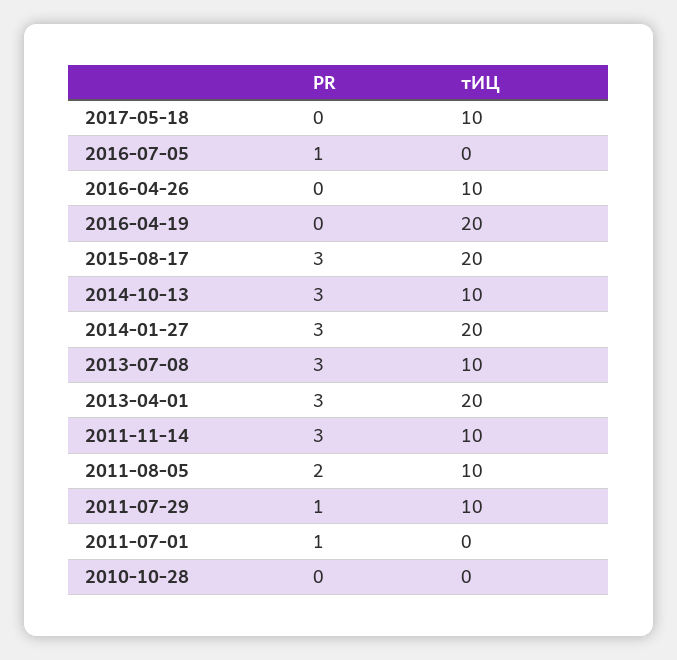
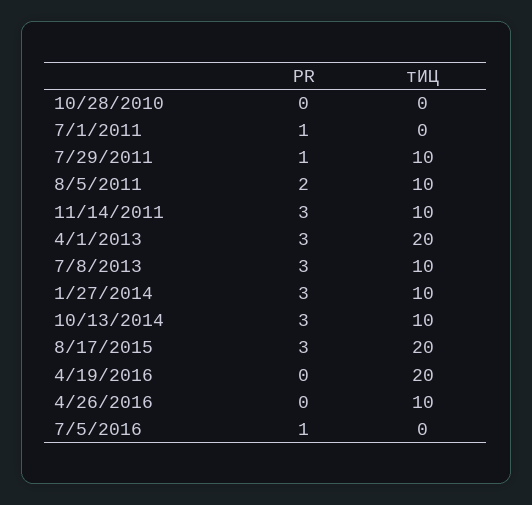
  {
    "PR": {
-     "2017-05-18": 0,
      "2016-07-05": 1,
      "2016-04-26": 0,
      "2016-04-19": 0,
      "2015-08-17": 3,
      "2014-10-13": 3,
      "2014-01-27": 3,
      "2013-07-08": 3,
      "2013-04-01": 3,
      "2011-11-14": 3,
      "2011-08-05": 2,
      "2011-07-29": 1,
      "2011-07-01": 1,
      "2010-10-28": 0
    },
    "тИЦ": {
-     "2017-05-18": 10,
      "2016-07-05": 0,
      "2016-04-26": 10,
      "2016-04-19": 20,
      "2015-08-17": 20,
      "2014-10-13": 10,
-     "2014-01-27": 20,
+     "2014-01-27": 10,
      "2013-07-08": 10,
      "2013-04-01": 20,
      "2011-11-14": 10,
      "2011-08-05": 10,
      "2011-07-29": 10,
      "2011-07-01": 0,
      "2010-10-28": 0
    }
  }

